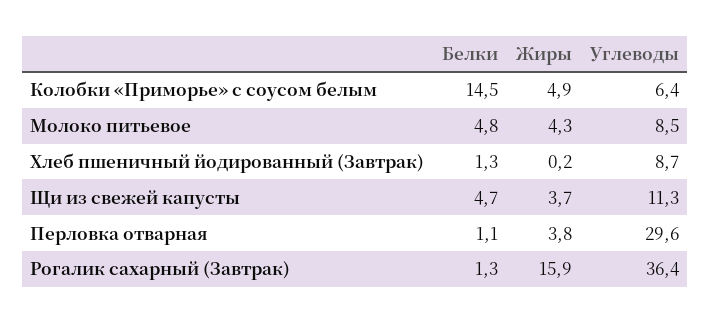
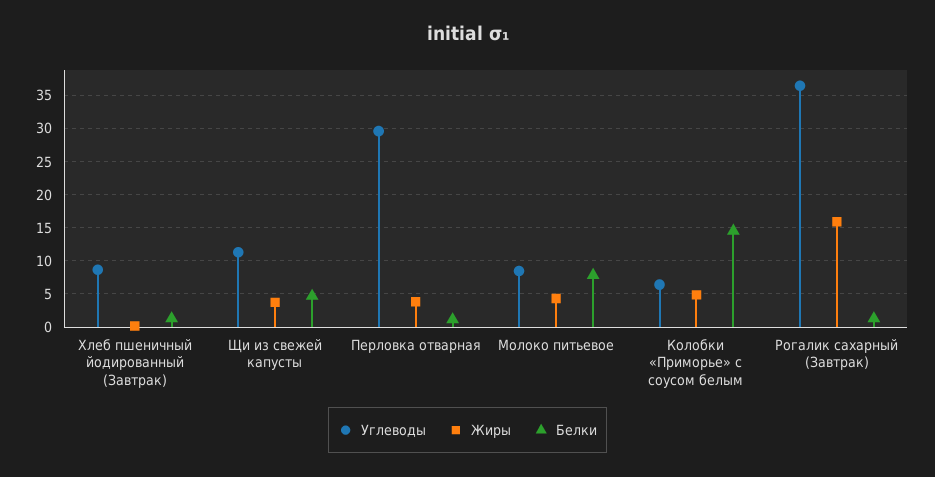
  {
    "Белки": {
      "Колобки «Приморье» с соусом белым": 14.5,
-     "Молоко питьевое": 4.8,
+     "Молоко питьевое": 8,
      "Хлеб пшеничный йодированный (Завтрак)": 1.3,
      "Щи из свежей капусты": 4.7,
      "Перловка отварная": 1.1,
      "Рогалик сахарный (Завтрак)": 1.3
    },
    "Жиры": {
      "Колобки «Приморье» с соусом белым": 4.9,
      "Молоко питьевое": 4.3,
      "Хлеб пшеничный йодированный (Завтрак)": 0.2,
      "Щи из свежей капусты": 3.7,
      "Перловка отварная": 3.8,
      "Рогалик сахарный (Завтрак)": 15.9
    },
    "Углеводы": {
      "Колобки «Приморье» с соусом белым": 6.4,
      "Молоко питьевое": 8.5,
      "Хлеб пшеничный йодированный (Завтрак)": 8.7,
      "Щи из свежей капусты": 11.3,
      "Перловка отварная": 29.6,
      "Рогалик сахарный (Завтрак)": 36.4
    }
  }

